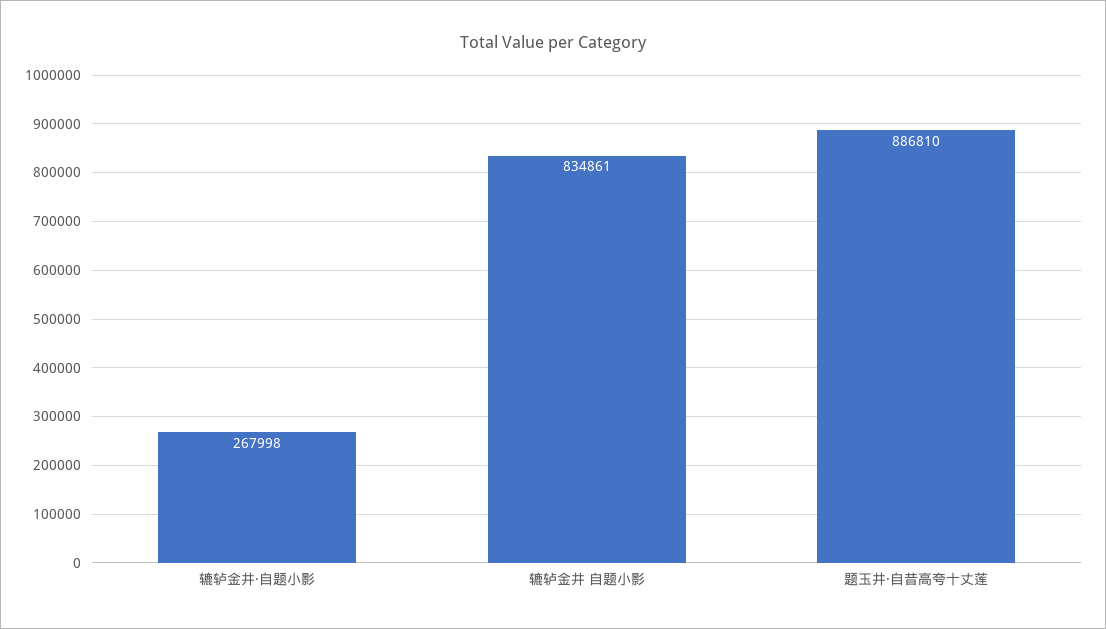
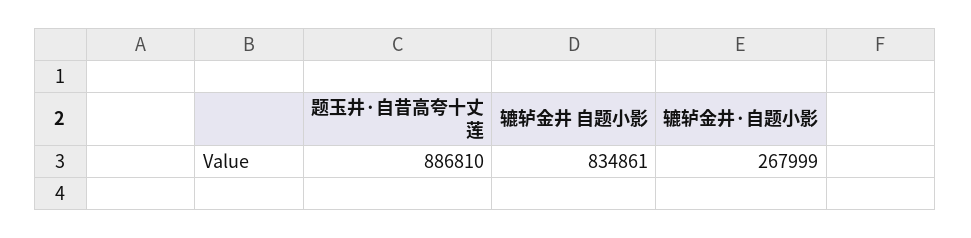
  {
-   "辘轳金井·自题小影": 267998,
+   "辘轳金井·自题小影": 267999,
    "辘轳金井 自题小影": 834861,
    "题玉井·自昔高夸十丈莲": 886810
  }

